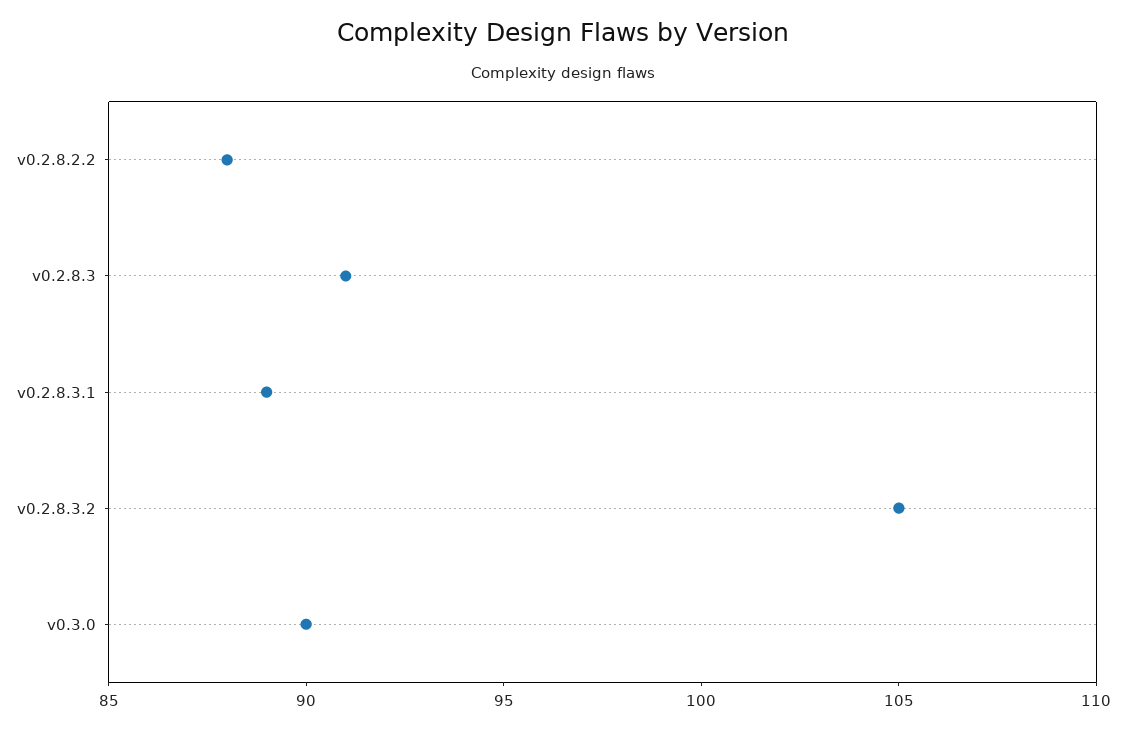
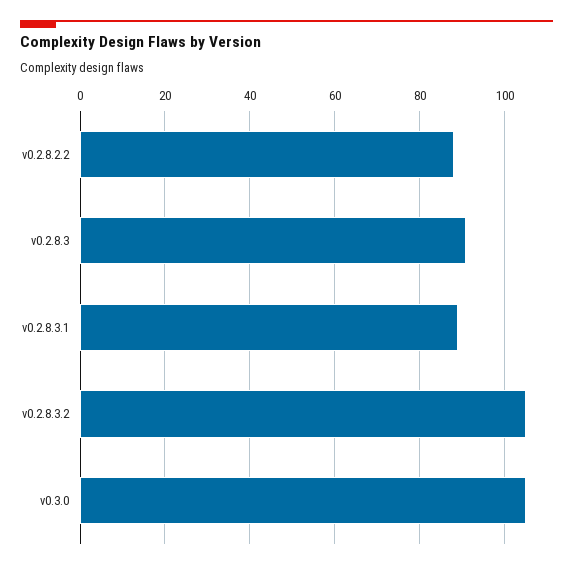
  {
    "v0.2.8.2.2": 88,
    "v0.2.8.3": 91,
    "v0.2.8.3.1": 89,
    "v0.2.8.3.2": 105,
-   "v0.3.0": 90
+   "v0.3.0": 105
  }

